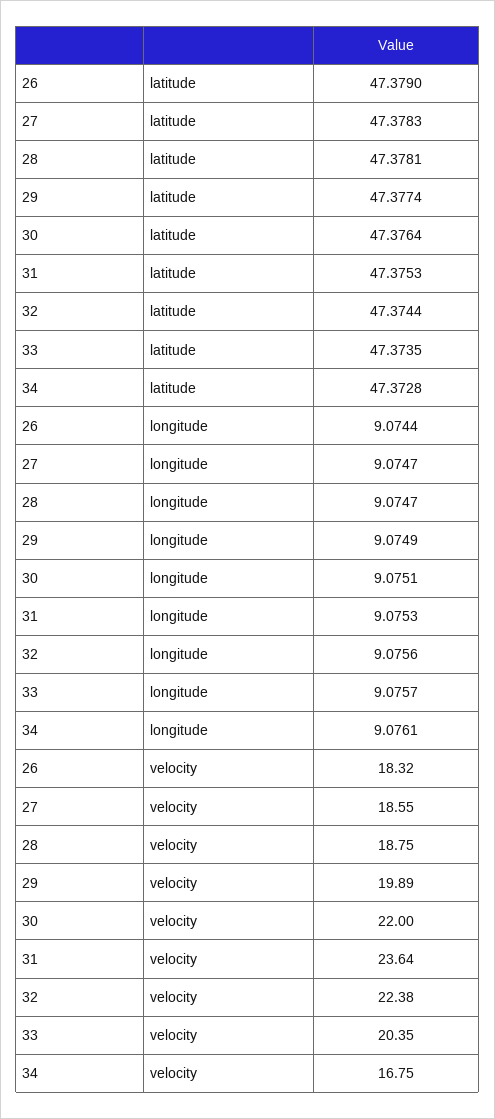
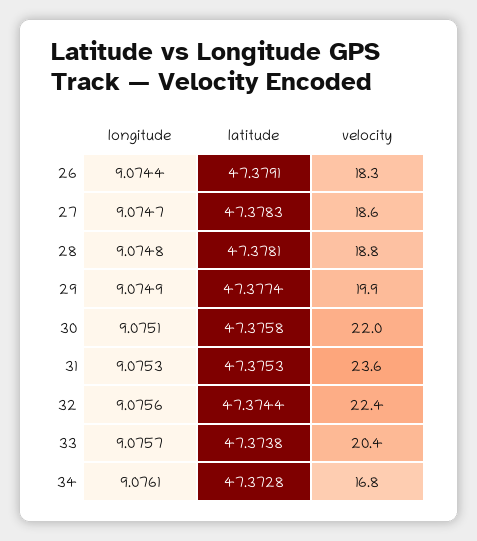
  {
    "26": {
-     "latitude": 47.379,
+     "latitude": 47.3791,
      "longitude": 9.0744,
      "velocity": 18.32
    },
    "27": {
      "latitude": 47.3783,
      "longitude": 9.0747,
      "velocity": 18.55
    },
    "28": {
      "latitude": 47.3781,
-     "longitude": 9.0747,
+     "longitude": 9.0748,
      "velocity": 18.75
    },
    "29": {
      "latitude": 47.3774,
      "longitude": 9.0749,
      "velocity": 19.89
    },
    "30": {
-     "latitude": 47.3764,
+     "latitude": 47.3758,
      "longitude": 9.0751,
      "velocity": 22
    },
    "31": {
      "latitude": 47.3753,
      "longitude": 9.0753,
      "velocity": 23.64
    },
    "32": {
      "latitude": 47.3744,
      "longitude": 9.0756,
      "velocity": 22.38
    },
    "33": {
-     "latitude": 47.3735,
+     "latitude": 47.3738,
      "longitude": 9.0757,
      "velocity": 20.35
    },
    "34": {
      "latitude": 47.3728,
      "longitude": 9.0761,
      "velocity": 16.75
    }
  }

